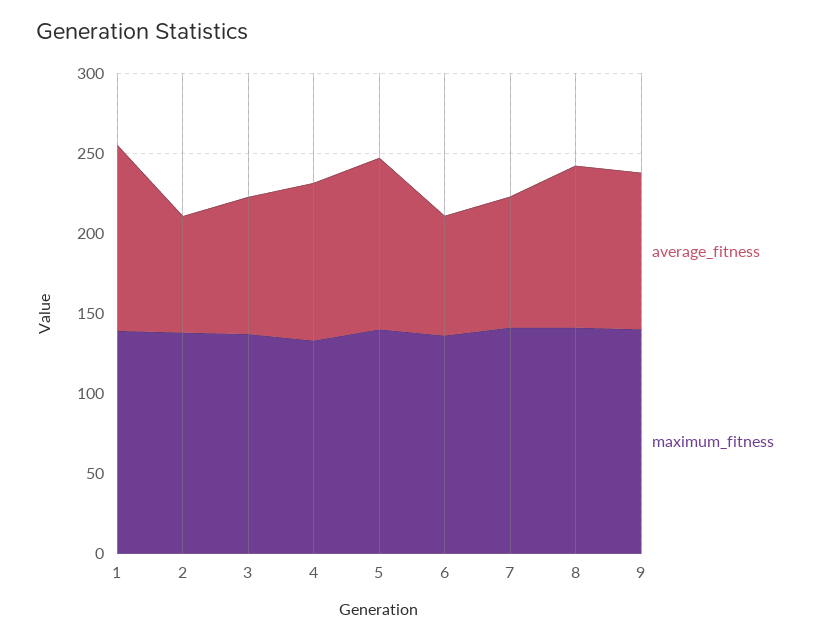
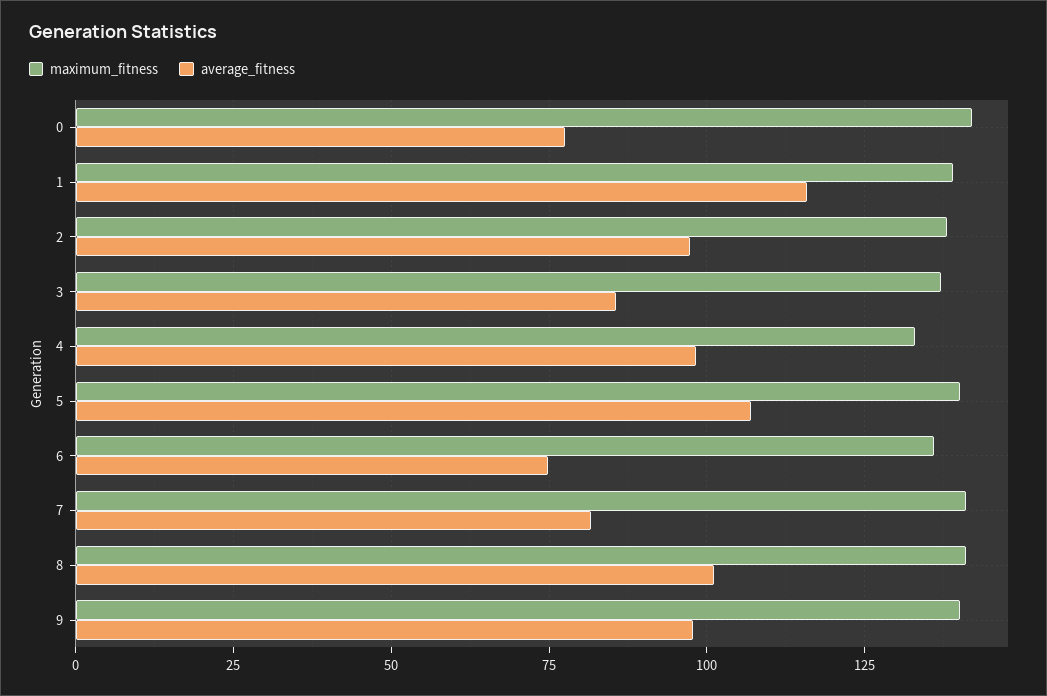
  {
    "average_fitness": {
      "1": 115,
-     "2": 70,
+     "2": 97.5,
      "3": 85,
      "4": 97.5,
      "5": 107.5,
      "6": 75,
      "7": 82.5,
      "8": 100,
-     "9": 97.5
+     "9": 97.5,
+     "0": 77.5
    },
    "maximum_fitness": {
      "1": 140,
      "2": 137.5,
      "3": 137.5,
      "4": 132.5,
      "5": 140,
      "6": 135,
      "7": 140,
      "8": 140,
-     "9": 140
+     "9": 140,
+     "0": 142.5
    }
  }

